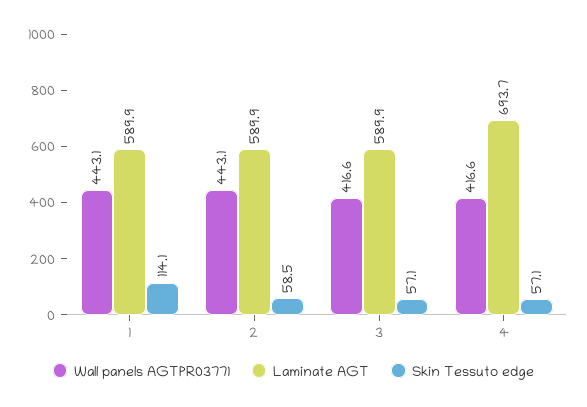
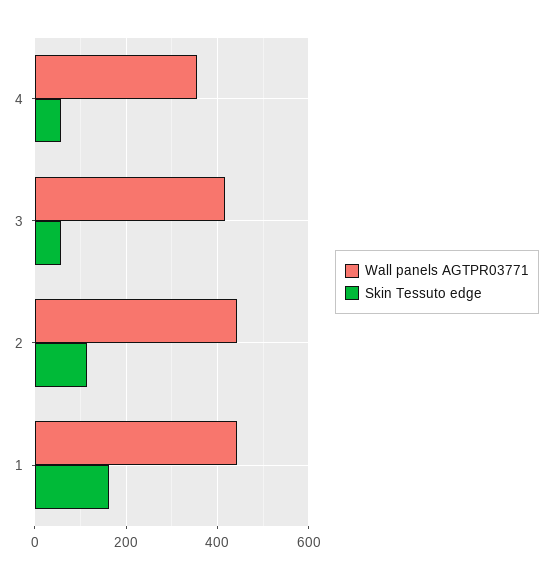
  {
    "Wall panels AGTPR03771": {
      "1": 443.1,
      "2": 443.1,
      "3": 416.6,
-     "4": 416.6
+     "4": 360
    },
-   "Laminate AGT": {
-     "1": 589.9,
-     "2": 589.9,
-     "3": 589.9,
-     "4": 693.7
-   },
    "Skin Tessuto edge": {
-     "1": 114.1,
+     "1": 160,
-     "2": 58.5,
+     "2": 120,
      "3": 57.1,
      "4": 57.1
    }
  }

